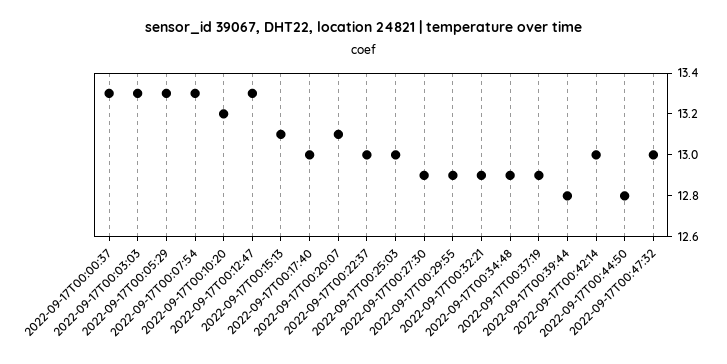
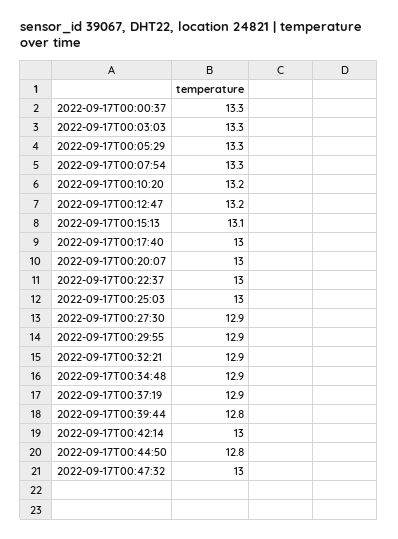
  {
    "2022-09-17T00:00:37": 13.3,
    "2022-09-17T00:03:03": 13.3,
    "2022-09-17T00:05:29": 13.3,
    "2022-09-17T00:07:54": 13.3,
    "2022-09-17T00:10:20": 13.2,
-   "2022-09-17T00:12:47": 13.3,
+   "2022-09-17T00:12:47": 13.2,
    "2022-09-17T00:15:13": 13.1,
    "2022-09-17T00:17:40": 13,
-   "2022-09-17T00:20:07": 13.1,
+   "2022-09-17T00:20:07": 13,
    "2022-09-17T00:22:37": 13,
    "2022-09-17T00:25:03": 13,
    "2022-09-17T00:27:30": 12.9,
    "2022-09-17T00:29:55": 12.9,
    "2022-09-17T00:32:21": 12.9,
    "2022-09-17T00:34:48": 12.9,
    "2022-09-17T00:37:19": 12.9,
    "2022-09-17T00:39:44": 12.8,
    "2022-09-17T00:42:14": 13,
    "2022-09-17T00:44:50": 12.8,
    "2022-09-17T00:47:32": 13
  }

